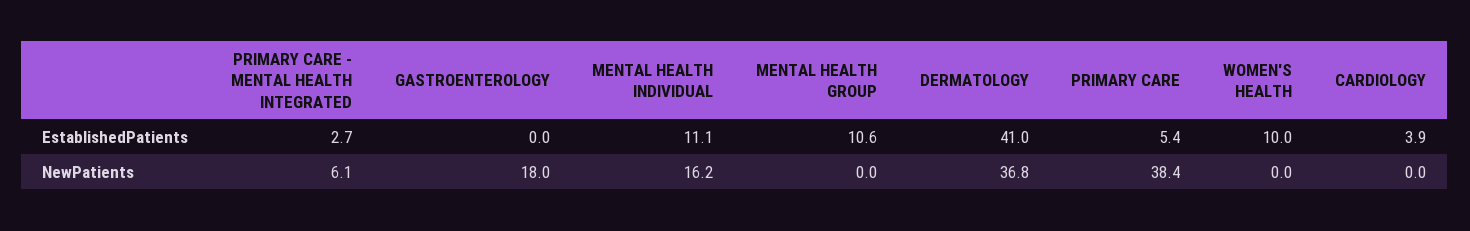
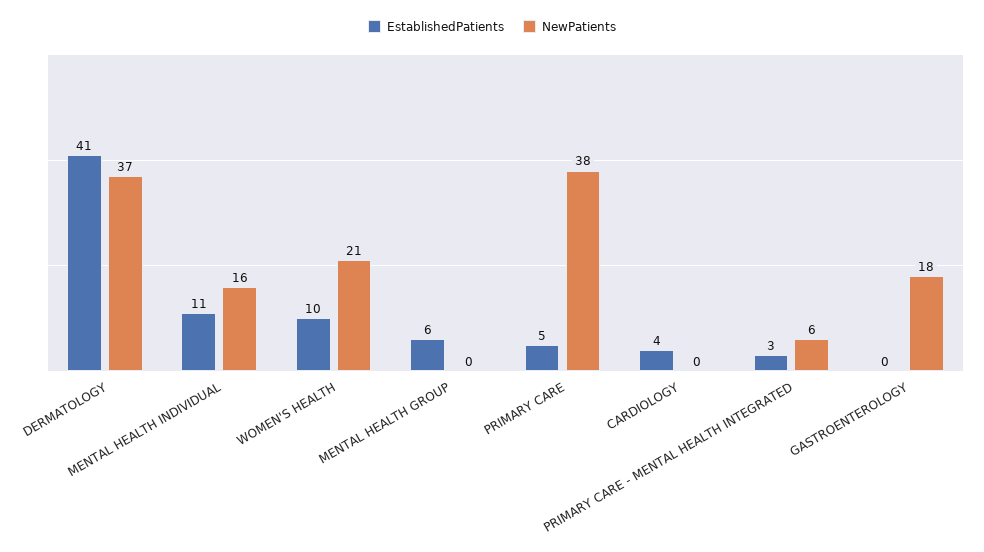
  {
    "EstablishedPatients": {
      "PRIMARY CARE - MENTAL HEALTH INTEGRATED": 2.7,
      "GASTROENTEROLOGY": 0,
      "MENTAL HEALTH INDIVIDUAL": 11.1,
-     "MENTAL HEALTH GROUP": 10.6,
+     "MENTAL HEALTH GROUP": 6,
      "DERMATOLOGY": 41,
      "PRIMARY CARE": 5.4,
      "WOMEN'S HEALTH": 10,
      "CARDIOLOGY": 3.9
    },
    "NewPatients": {
      "PRIMARY CARE - MENTAL HEALTH INTEGRATED": 6.1,
      "GASTROENTEROLOGY": 18,
      "MENTAL HEALTH INDIVIDUAL": 16.2,
      "MENTAL HEALTH GROUP": 0,
      "DERMATOLOGY": 36.8,
      "PRIMARY CARE": 38.4,
-     "WOMEN'S HEALTH": 0,
+     "WOMEN'S HEALTH": 21,
      "CARDIOLOGY": 0
    }
  }

